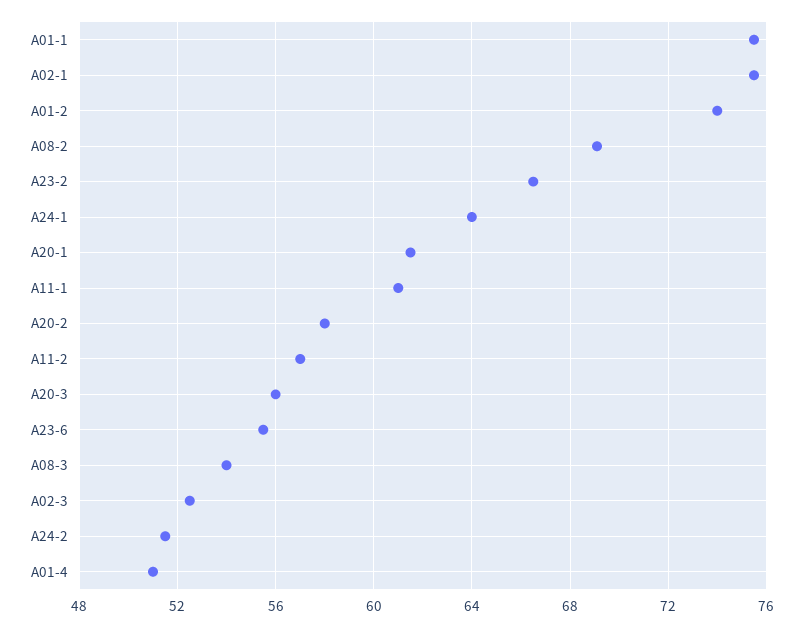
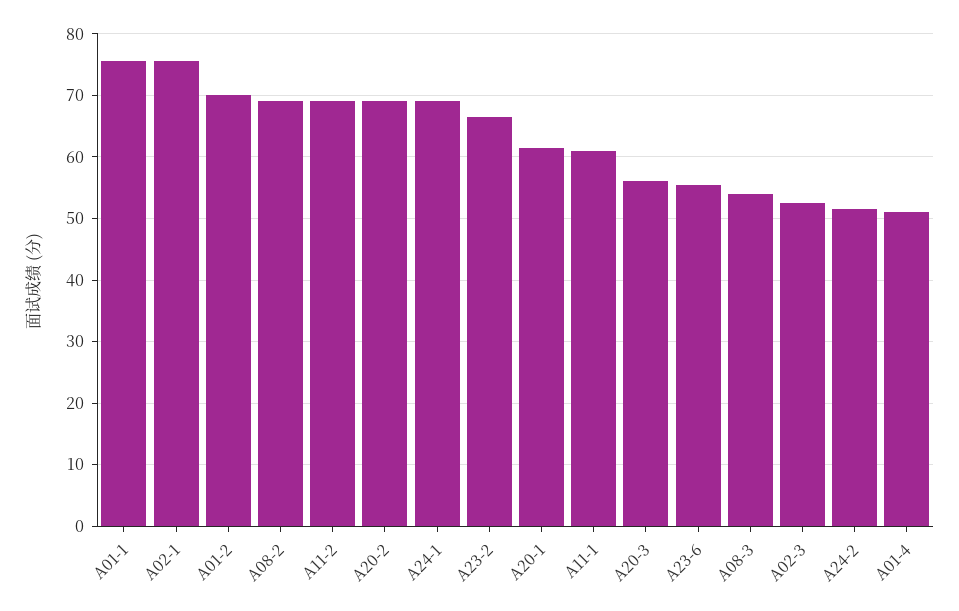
  {
    "A01-1": 75.5,
    "A02-1": 75.5,
-   "A01-2": 74,
+   "A01-2": 70,
    "A08-2": 69,
    "A23-2": 66.5,
-   "A24-1": 64,
+   "A24-1": 69,
    "A20-1": 61.5,
    "A11-1": 61,
-   "A20-2": 58,
+   "A20-2": 69,
-   "A11-2": 57,
+   "A11-2": 69,
    "A20-3": 56,
    "A23-6": 55.5,
    "A08-3": 54,
    "A02-3": 52.5,
    "A24-2": 51.5,
    "A01-4": 51
  }

